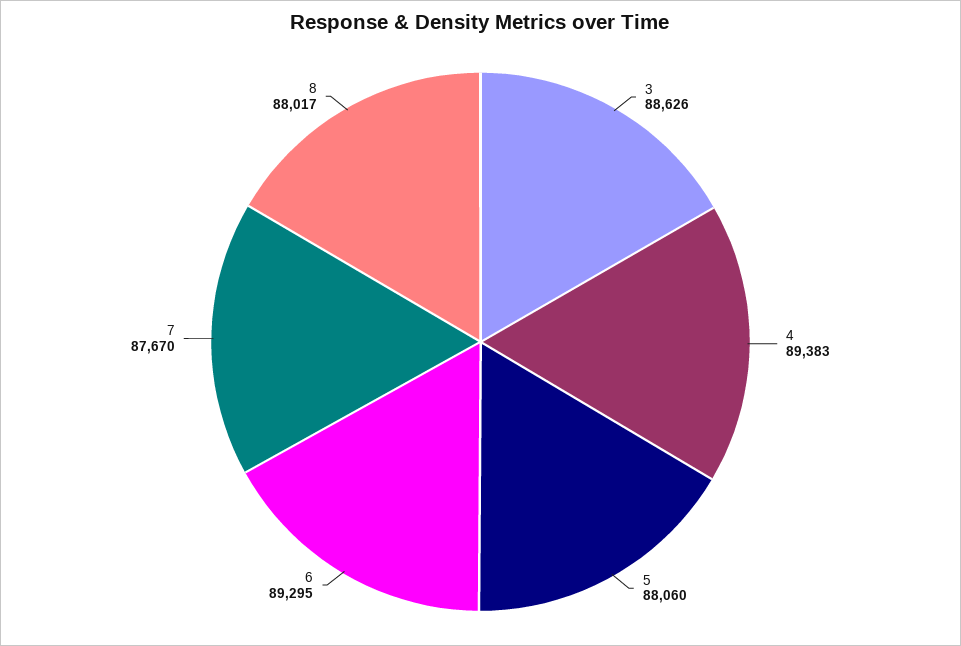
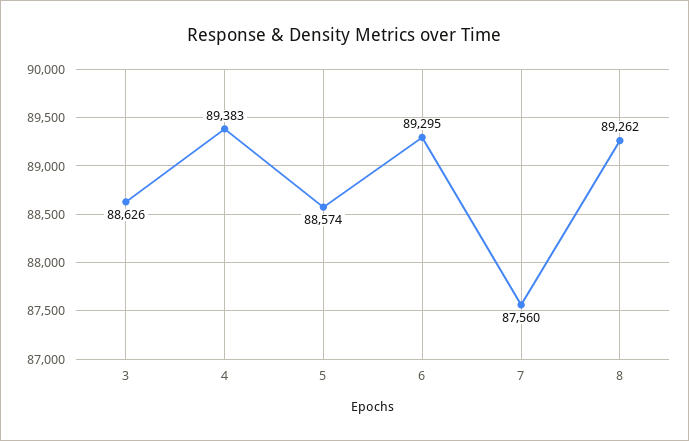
  {
    "3": 88626,
    "4": 89383,
-   "5": 88060,
+   "5": 88574,
    "6": 89295,
-   "7": 87670,
+   "7": 87560,
-   "8": 88017
+   "8": 89262
  }

